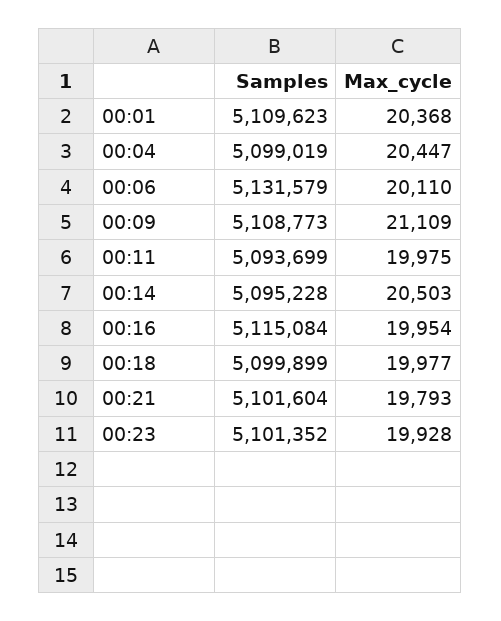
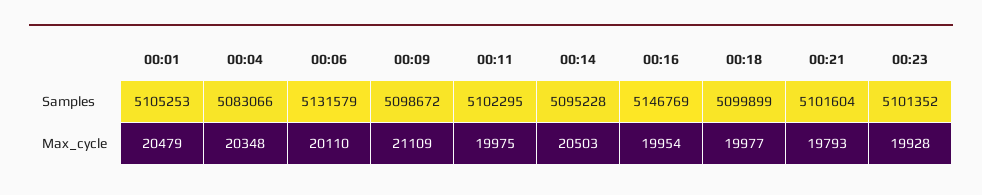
  {
    "Samples": {
-     "00:01": 5109623,
+     "00:01": 5105253,
-     "00:04": 5099019,
+     "00:04": 5083066,
      "00:06": 5131579,
-     "00:09": 5108773,
+     "00:09": 5098672,
-     "00:11": 5093699,
+     "00:11": 5102295,
      "00:14": 5095228,
-     "00:16": 5115084,
+     "00:16": 5146769,
      "00:18": 5099899,
      "00:21": 5101604,
      "00:23": 5101352
    },
    "Max_cycle": {
-     "00:01": 20368,
+     "00:01": 20479,
-     "00:04": 20447,
+     "00:04": 20348,
      "00:06": 20110,
      "00:09": 21109,
      "00:11": 19975,
      "00:14": 20503,
      "00:16": 19954,
      "00:18": 19977,
      "00:21": 19793,
      "00:23": 19928
    }
  }

